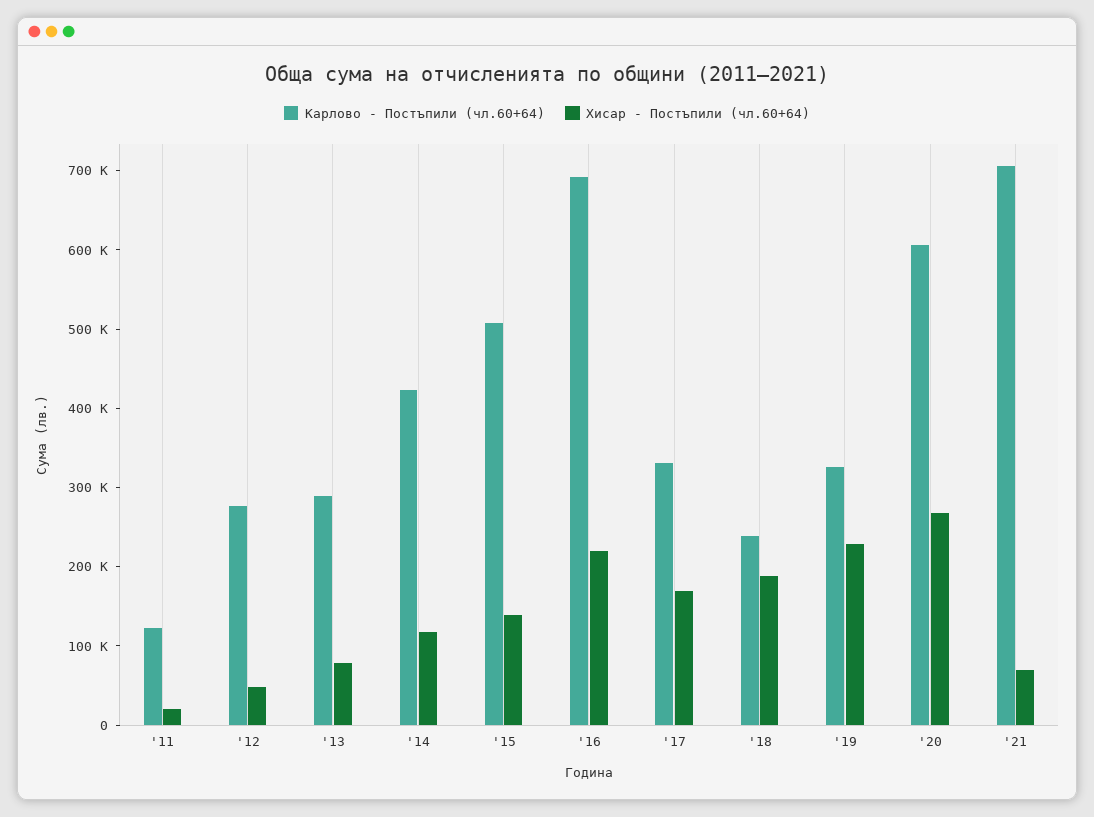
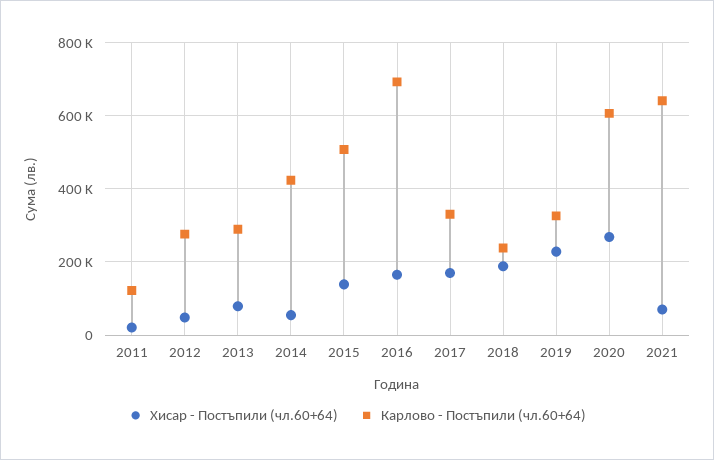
  {
    "Карлово - Постъпили (чл.60+64)": {
      "'11": 120000,
      "'12": 280000,
      "'13": 280000,
      "'14": 420000,
      "'15": 500000,
      "'16": 700000,
      "'17": 340000,
      "'18": 240000,
      "'19": 320000,
      "'20": 600000,
-     "'21": 700000
+     "'21": 640000
    },
    "Хисар - Постъпили (чл.60+64)": {
      "'11": 20000,
      "'12": 40000,
      "'13": 80000,
-     "'14": 120000,
+     "'14": 60000,
      "'15": 140000,
-     "'16": 220000,
+     "'16": 160000,
      "'17": 160000,
      "'18": 180000,
      "'19": 220000,
      "'20": 260000,
      "'21": 60000
    }
  }

